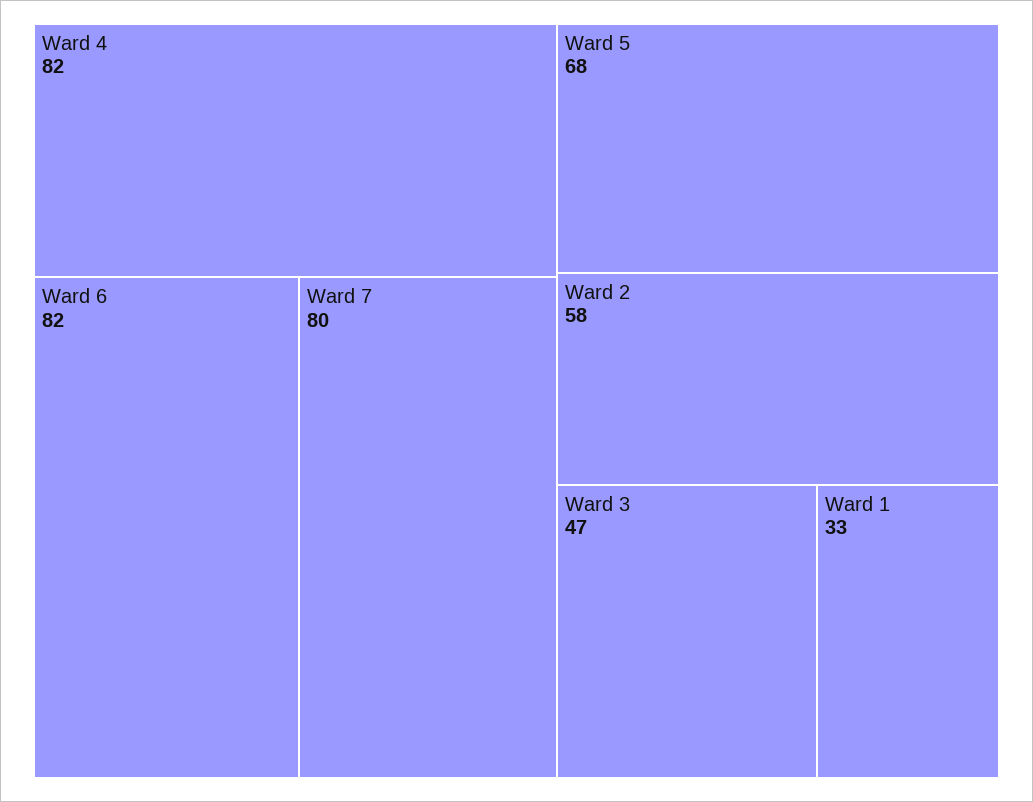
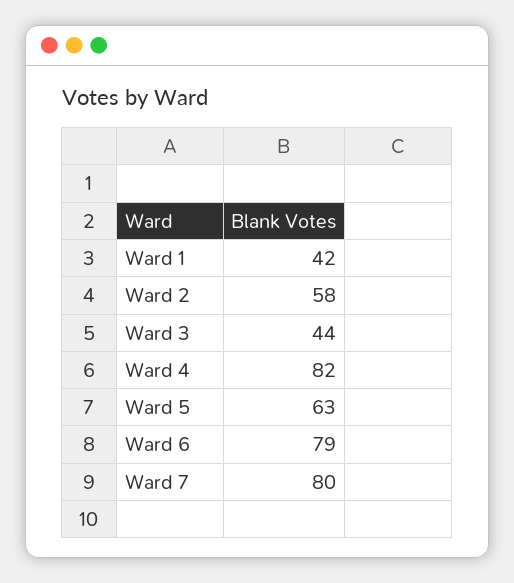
  {
    "Ward 4": 82,
-   "Ward 6": 82,
+   "Ward 6": 79,
    "Ward 7": 80,
-   "Ward 5": 68,
+   "Ward 5": 63,
    "Ward 2": 58,
-   "Ward 3": 47,
+   "Ward 3": 44,
-   "Ward 1": 33
+   "Ward 1": 42
  }

